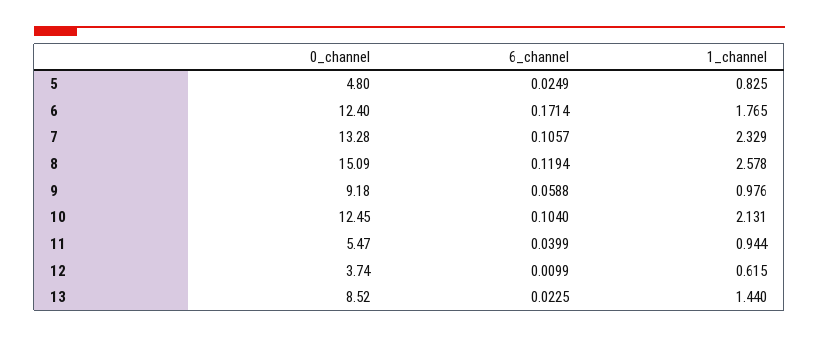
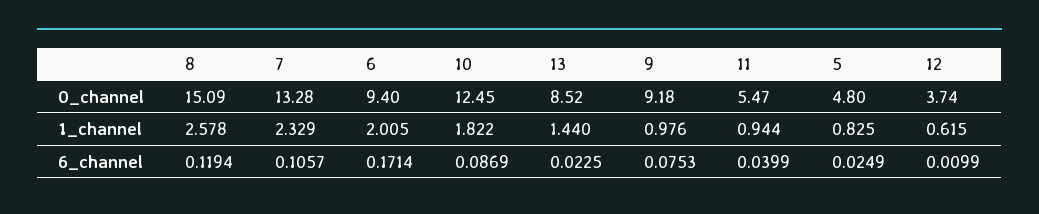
  {
    "0_channel": {
      "5": 4.8,
-     "6": 12.4,
+     "6": 9.4,
      "7": 13.28,
      "8": 15.09,
      "9": 9.18,
      "10": 12.45,
      "11": 5.47,
      "12": 3.74,
      "13": 8.52
    },
    "6_channel": {
      "5": 0.0249,
      "6": 0.1714,
      "7": 0.1057,
      "8": 0.1194,
-     "9": 0.0588,
+     "9": 0.0753,
-     "10": 0.104,
+     "10": 0.0869,
      "11": 0.0399,
      "12": 0.0099,
      "13": 0.0225
    },
    "1_channel": {
      "5": 0.825,
-     "6": 1.765,
+     "6": 2.005,
      "7": 2.329,
      "8": 2.578,
      "9": 0.976,
-     "10": 2.131,
+     "10": 1.822,
      "11": 0.944,
      "12": 0.615,
      "13": 1.44
    }
  }

